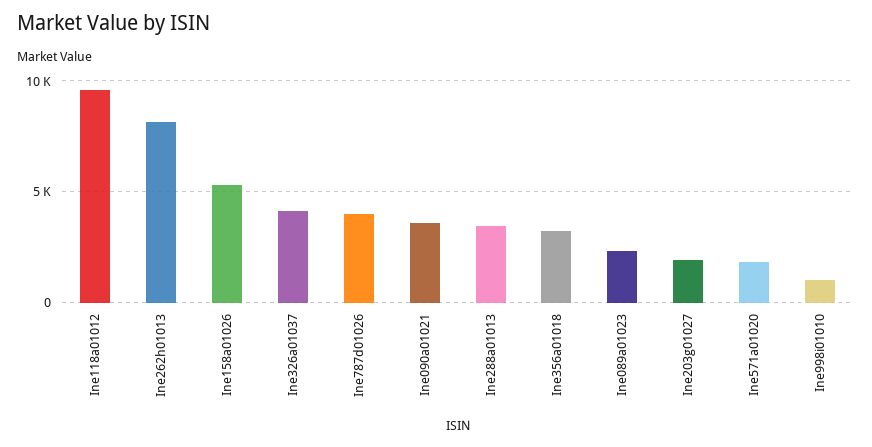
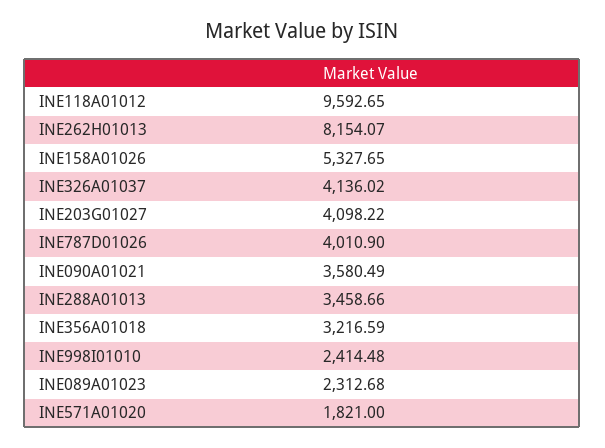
  {
    "Ine118a01012": 9592.65,
    "Ine262h01013": 8154.07,
    "Ine158a01026": 5327.65,
    "Ine326a01037": 4136.02,
    "Ine787d01026": 4010.9,
    "Ine090a01021": 3580.49,
    "Ine288a01013": 3458.66,
    "Ine356a01018": 3216.59,
    "Ine089a01023": 2312.68,
-   "Ine203g01027": 2000,
+   "Ine203g01027": 4098.22,
    "Ine571a01020": 1821,
-   "Ine998i01010": 1000
+   "Ine998i01010": 2414.48
  }

